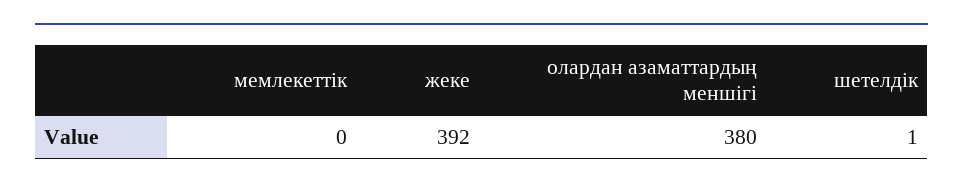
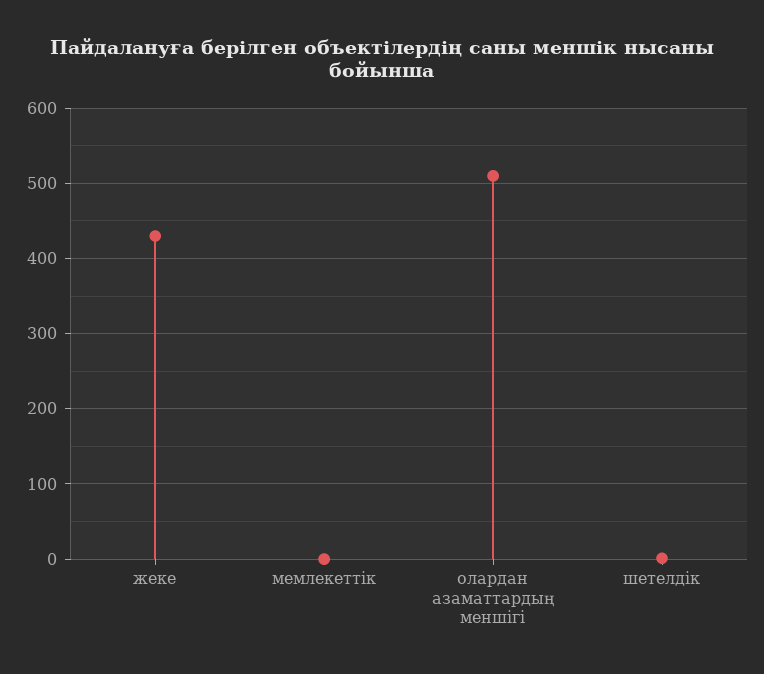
  {
    "мемлекеттік": 0,
-   "жеке": 392,
+   "жеке": 430,
-   "олардан азаматтардың меншігі": 380,
+   "олардан азаматтардың меншігі": 510,
    "шетелдік": 1
  }

